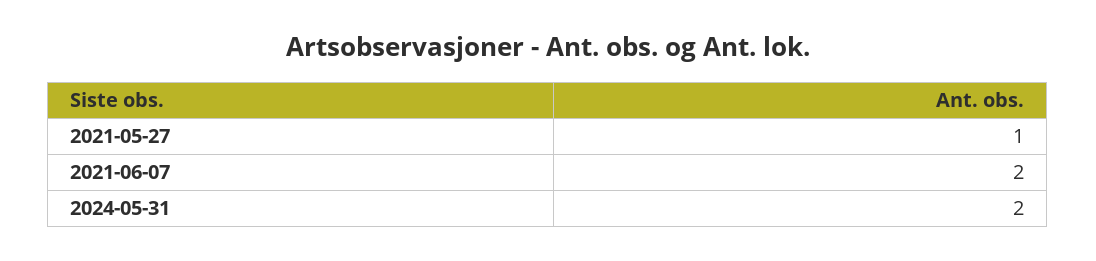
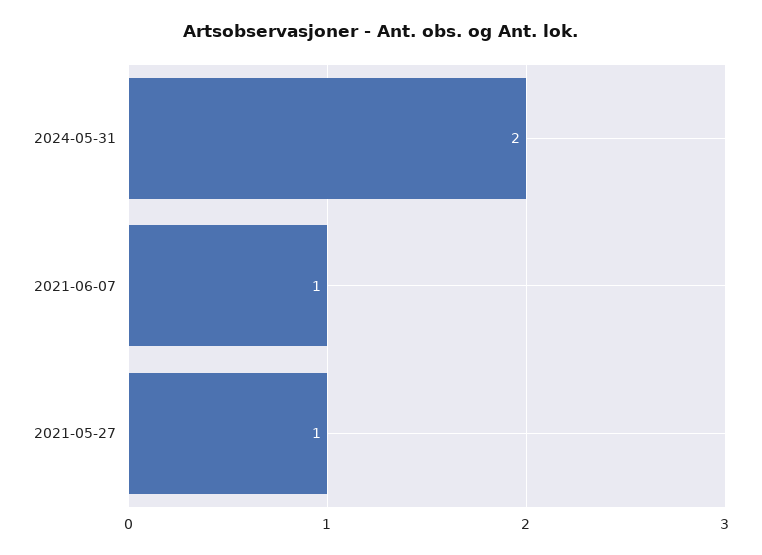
  {
    "2021-05-27": 1,
-   "2021-06-07": 2,
+   "2021-06-07": 1,
    "2024-05-31": 2
  }

